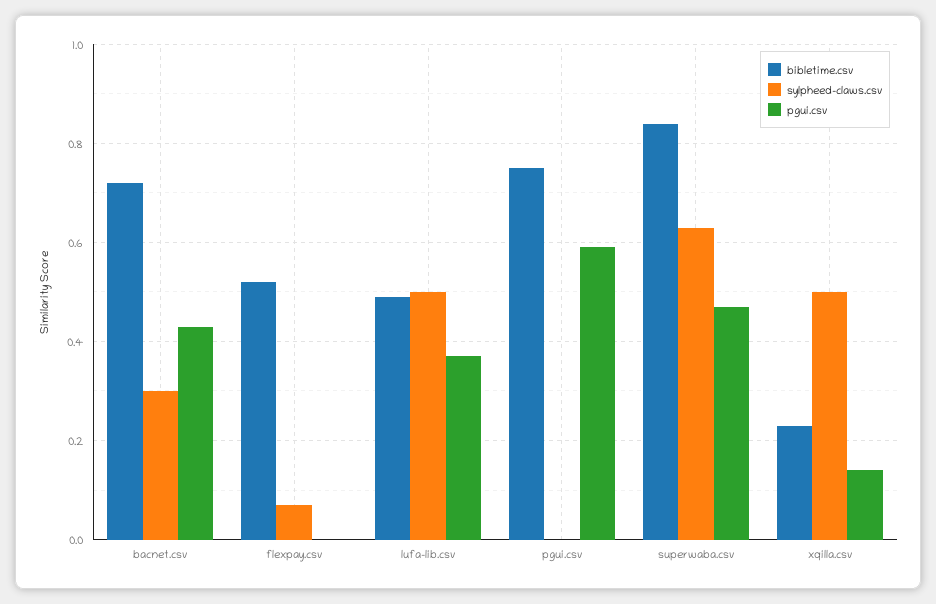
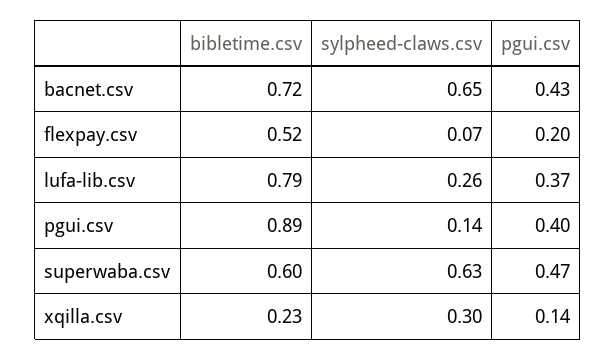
  {
    "bibletime.csv": {
      "bacnet.csv": 0.72,
      "flexpay.csv": 0.52,
-     "lufa-lib.csv": 0.5,
+     "lufa-lib.csv": 0.79,
-     "pgui.csv": 0.75,
+     "pgui.csv": 0.89,
-     "superwaba.csv": 0.85,
+     "superwaba.csv": 0.6,
      "xqilla.csv": 0.23
    },
    "sylpheed-claws.csv": {
-     "bacnet.csv": 0.3,
+     "bacnet.csv": 0.65,
      "flexpay.csv": 0.07,
-     "lufa-lib.csv": 0.5,
+     "lufa-lib.csv": 0.26,
-     "pgui.csv": 0,
+     "pgui.csv": 0.14,
      "superwaba.csv": 0.63,
-     "xqilla.csv": 0.5
+     "xqilla.csv": 0.3
    },
    "pgui.csv": {
      "bacnet.csv": 0.43,
-     "flexpay.csv": 0,
+     "flexpay.csv": 0.2,
      "lufa-lib.csv": 0.37,
-     "pgui.csv": 0.6,
+     "pgui.csv": 0.4,
      "superwaba.csv": 0.47,
      "xqilla.csv": 0.14
    }
  }

